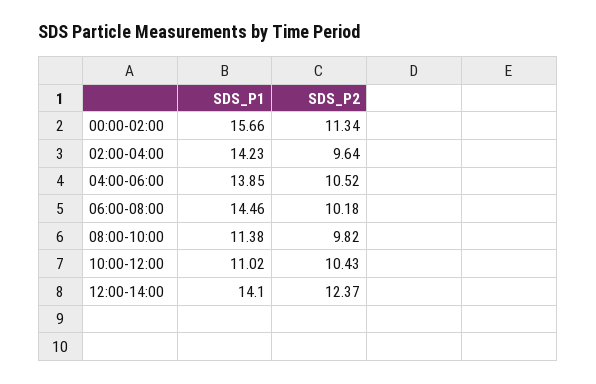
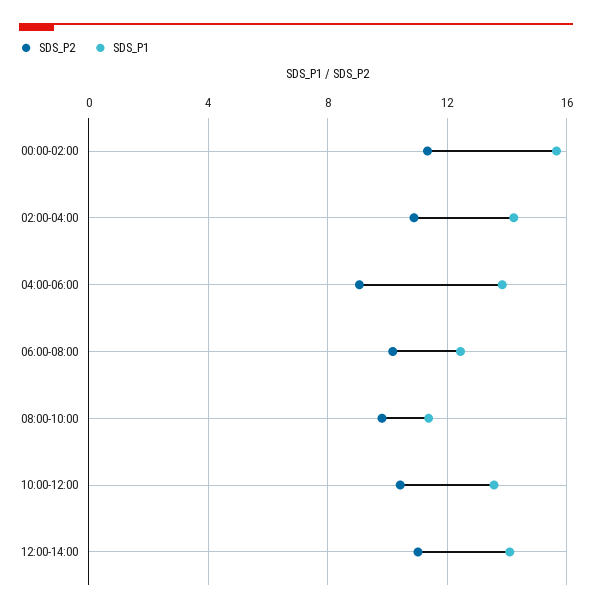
  {
    "SDS_P1": {
      "00:00-02:00": 15.66,
      "02:00-04:00": 14.23,
      "04:00-06:00": 13.85,
-     "06:00-08:00": 14.46,
+     "06:00-08:00": 12.5,
      "08:00-10:00": 11.38,
-     "10:00-12:00": 11.02,
+     "10:00-12:00": 13.5,
      "12:00-14:00": 14.1
    },
    "SDS_P2": {
      "00:00-02:00": 11.34,
-     "02:00-04:00": 9.64,
+     "02:00-04:00": 11,
-     "04:00-06:00": 10.52,
+     "04:00-06:00": 9,
      "06:00-08:00": 10.18,
      "08:00-10:00": 9.82,
      "10:00-12:00": 10.43,
-     "12:00-14:00": 12.37
+     "12:00-14:00": 11
    }
  }

